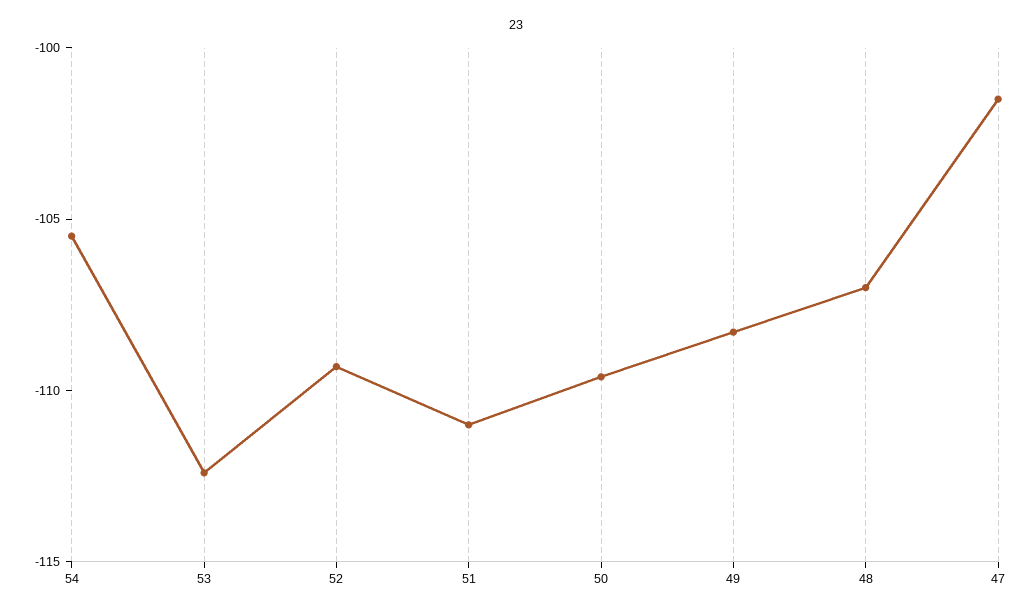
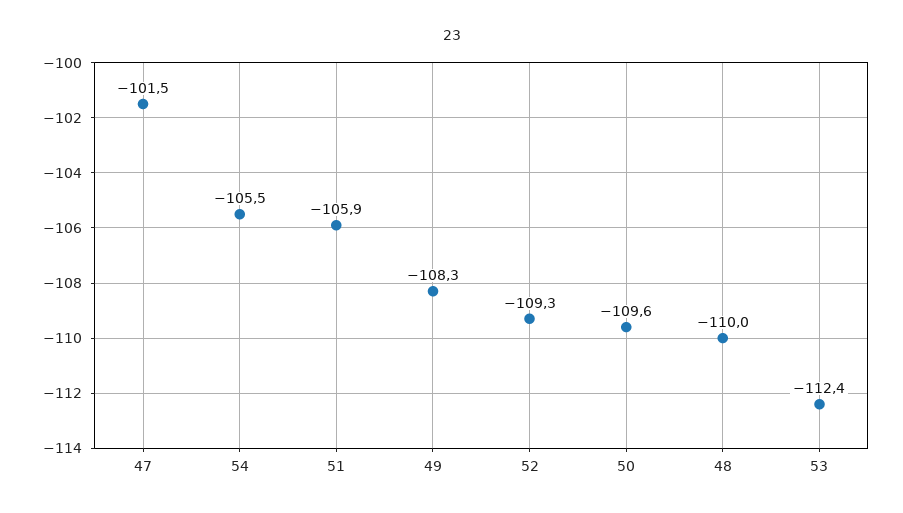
  {
    "54": -105.5,
    "53": -112.4,
    "52": -109.3,
-   "51": -111,
+   "51": -105.9,
    "50": -109.6,
    "49": -108.3,
-   "48": -107,
+   "48": -110,
    "47": -101.5
  }

